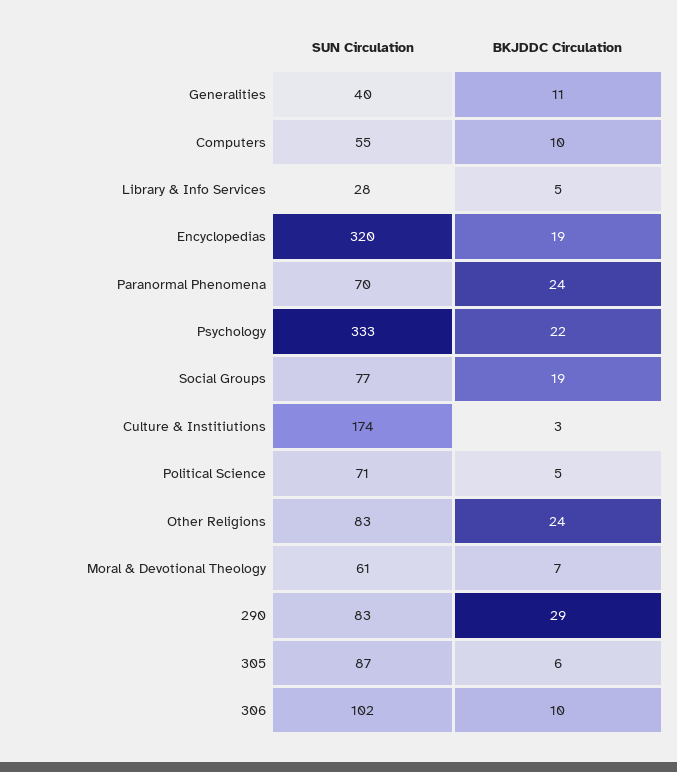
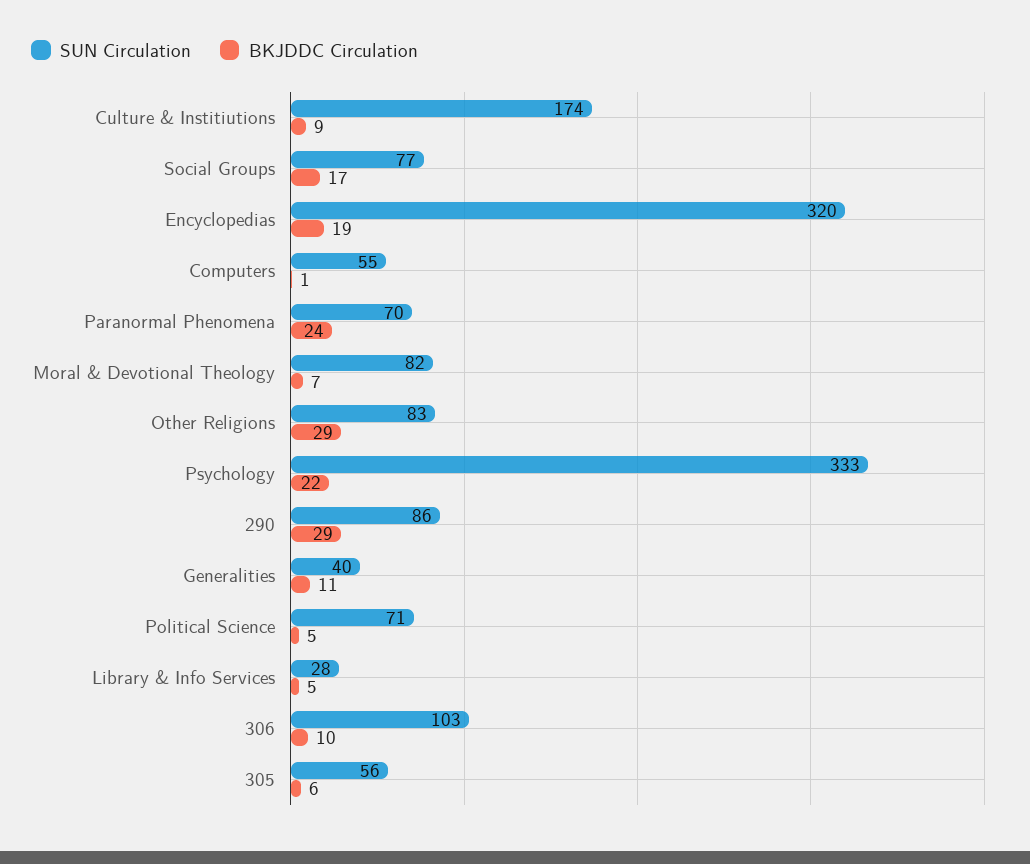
  {
    "SUN Circulation": {
      "Generalities": 40,
      "Computers": 55,
      "Library & Info Services": 28,
      "Encyclopedias": 320,
      "Paranormal Phenomena": 70,
      "Psychology": 333,
      "Social Groups": 77,
      "Culture & Institiutions": 174,
      "Political Science": 71,
      "Other Religions": 83,
-     "Moral & Devotional Theology": 61,
+     "Moral & Devotional Theology": 82,
-     "290": 83,
+     "290": 86,
-     "305": 87,
+     "305": 56,
-     "306": 102
+     "306": 103
    },
    "BKJDDC Circulation": {
      "Generalities": 11,
-     "Computers": 10,
+     "Computers": 1,
      "Library & Info Services": 5,
      "Encyclopedias": 19,
      "Paranormal Phenomena": 24,
      "Psychology": 22,
-     "Social Groups": 19,
+     "Social Groups": 17,
-     "Culture & Institiutions": 3,
+     "Culture & Institiutions": 9,
      "Political Science": 5,
-     "Other Religions": 24,
+     "Other Religions": 29,
      "Moral & Devotional Theology": 7,
      "290": 29,
      "305": 6,
      "306": 10
    }
  }

